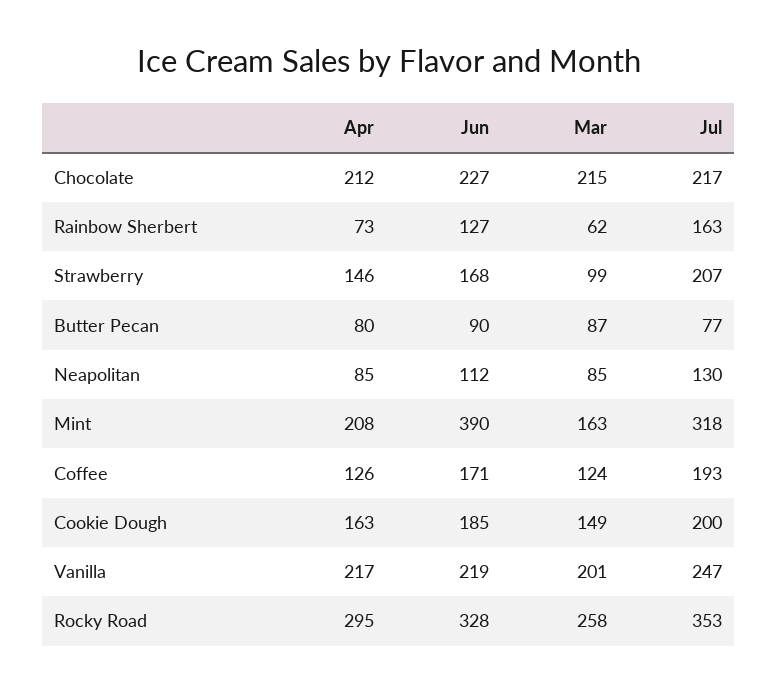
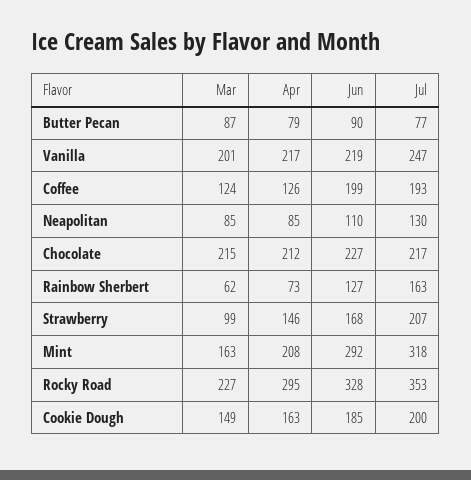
  {
    "Apr": {
      "Chocolate": 212,
      "Rainbow Sherbert": 73,
      "Strawberry": 146,
-     "Butter Pecan": 80,
+     "Butter Pecan": 79,
      "Neapolitan": 85,
      "Mint": 208,
      "Coffee": 126,
      "Cookie Dough": 163,
      "Vanilla": 217,
      "Rocky Road": 295
    },
    "Jun": {
      "Chocolate": 227,
      "Rainbow Sherbert": 127,
      "Strawberry": 168,
      "Butter Pecan": 90,
-     "Neapolitan": 112,
+     "Neapolitan": 110,
-     "Mint": 390,
+     "Mint": 292,
-     "Coffee": 171,
+     "Coffee": 199,
      "Cookie Dough": 185,
      "Vanilla": 219,
      "Rocky Road": 328
    },
    "Mar": {
      "Chocolate": 215,
      "Rainbow Sherbert": 62,
      "Strawberry": 99,
      "Butter Pecan": 87,
      "Neapolitan": 85,
      "Mint": 163,
      "Coffee": 124,
      "Cookie Dough": 149,
      "Vanilla": 201,
-     "Rocky Road": 258
+     "Rocky Road": 227
    },
    "Jul": {
      "Chocolate": 217,
      "Rainbow Sherbert": 163,
      "Strawberry": 207,
      "Butter Pecan": 77,
      "Neapolitan": 130,
      "Mint": 318,
      "Coffee": 193,
      "Cookie Dough": 200,
      "Vanilla": 247,
      "Rocky Road": 353
    }
  }

